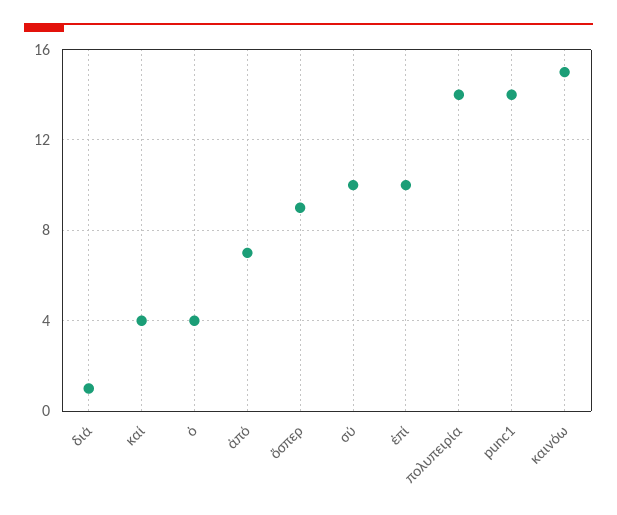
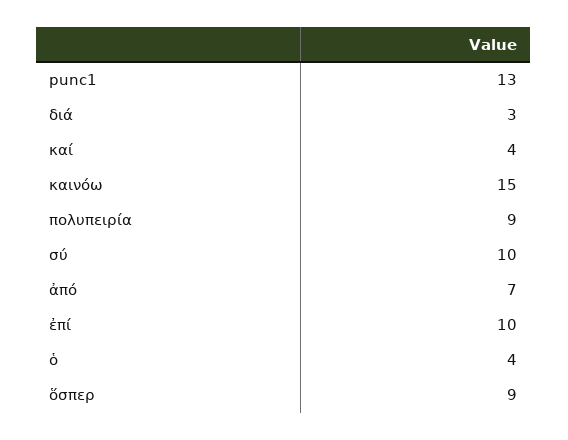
  {
-   "διά": 1,
+   "διά": 3,
    "καί": 4,
    "ὁ": 4,
    "ἀπό": 7,
    "ὅσπερ": 9,
    "σύ": 10,
    "ἐπί": 10,
-   "πολυπειρία": 14,
+   "πολυπειρία": 9,
-   "punc1": 14,
+   "punc1": 13,
    "καινόω": 15
  }

